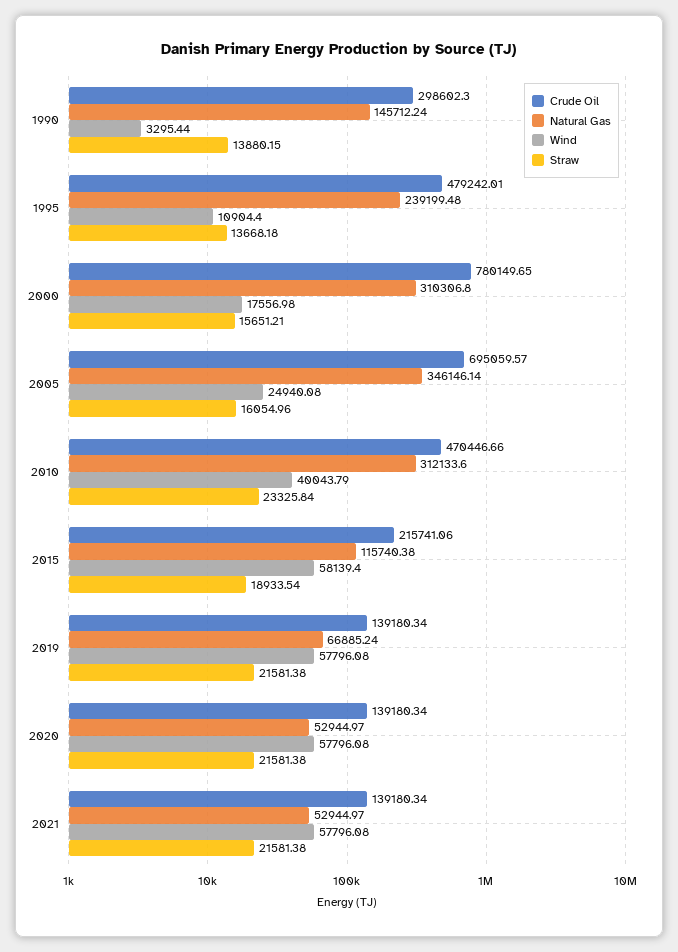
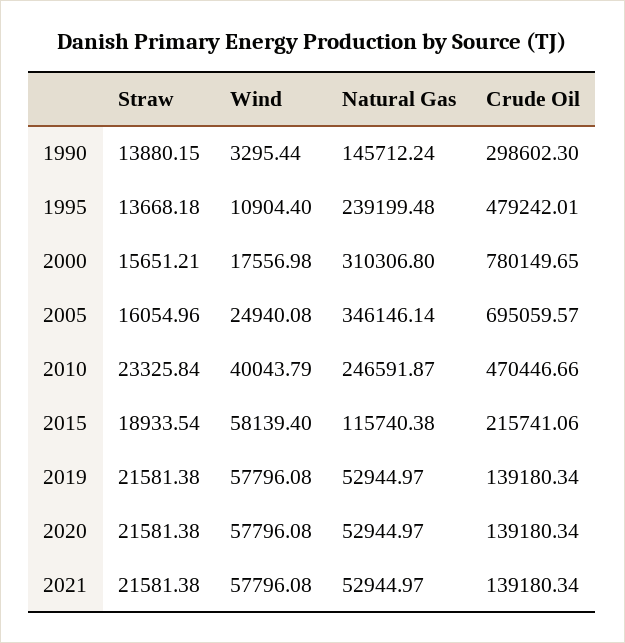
  {
    "Crude Oil": {
      "1990": 298602.3,
      "1995": 479242.01,
      "2000": 780149.65,
      "2005": 695059.57,
      "2010": 470446.66,
      "2015": 215741.06,
      "2019": 139180.34,
      "2020": 139180.34,
      "2021": 139180.34
    },
    "Natural Gas": {
      "1990": 145712.24,
      "1995": 239199.48,
      "2000": 310306.8,
      "2005": 346146.14,
-     "2010": 312133.6,
+     "2010": 246591.87,
      "2015": 115740.38,
-     "2019": 66885.24,
+     "2019": 52944.97,
      "2020": 52944.97,
      "2021": 52944.97
    },
    "Wind": {
      "1990": 3295.44,
      "1995": 10904.4,
      "2000": 17556.98,
      "2005": 24940.08,
      "2010": 40043.79,
      "2015": 58139.4,
      "2019": 57796.08,
      "2020": 57796.08,
      "2021": 57796.08
    },
    "Straw": {
      "1990": 13880.15,
      "1995": 13668.18,
      "2000": 15651.21,
      "2005": 16054.96,
      "2010": 23325.84,
      "2015": 18933.54,
      "2019": 21581.38,
      "2020": 21581.38,
      "2021": 21581.38
    }
  }

